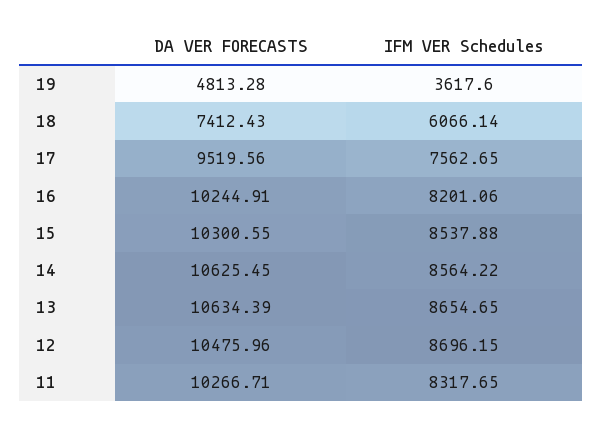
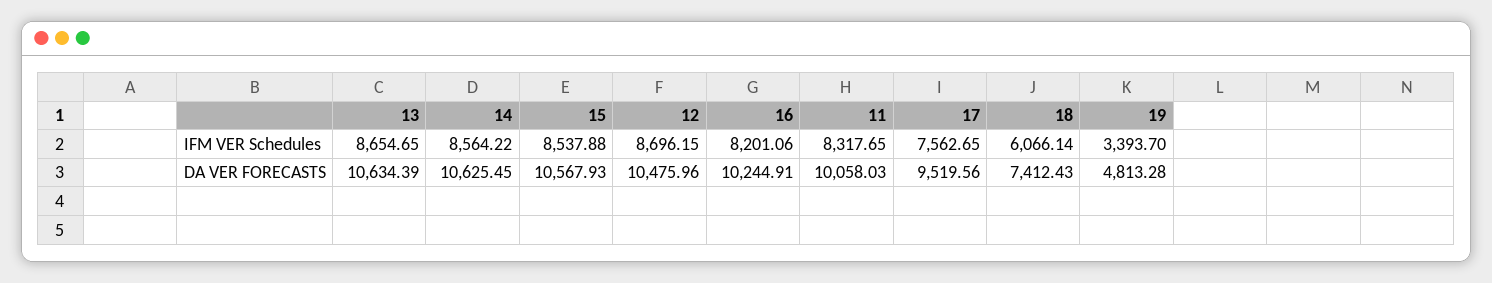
  {
    "DA VER FORECASTS": {
      "19": 4813.28,
      "18": 7412.43,
      "17": 9519.56,
      "16": 10244.91,
-     "15": 10300.55,
+     "15": 10567.93,
      "14": 10625.45,
      "13": 10634.39,
      "12": 10475.96,
-     "11": 10266.71
+     "11": 10058.03
    },
    "IFM VER Schedules": {
-     "19": 3617.6,
+     "19": 3393.7,
      "18": 6066.14,
      "17": 7562.65,
      "16": 8201.06,
      "15": 8537.88,
      "14": 8564.22,
      "13": 8654.65,
      "12": 8696.15,
      "11": 8317.65
    }
  }

